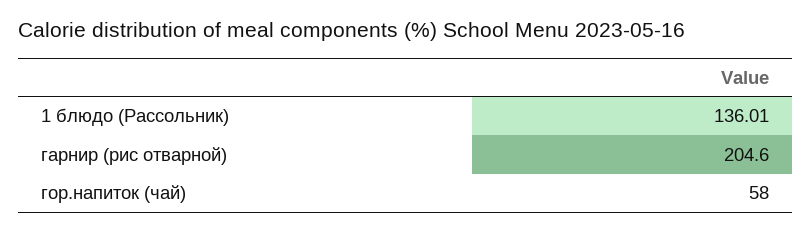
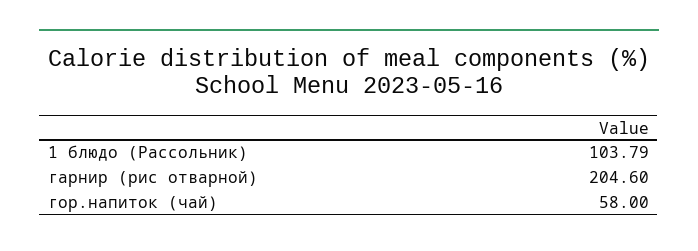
  {
-   "1 блюдо (Рассольник)": 136.01,
+   "1 блюдо (Рассольник)": 103.79,
    "гарнир (рис отварной)": 204.6,
    "гор.напиток (чай)": 58
  }

